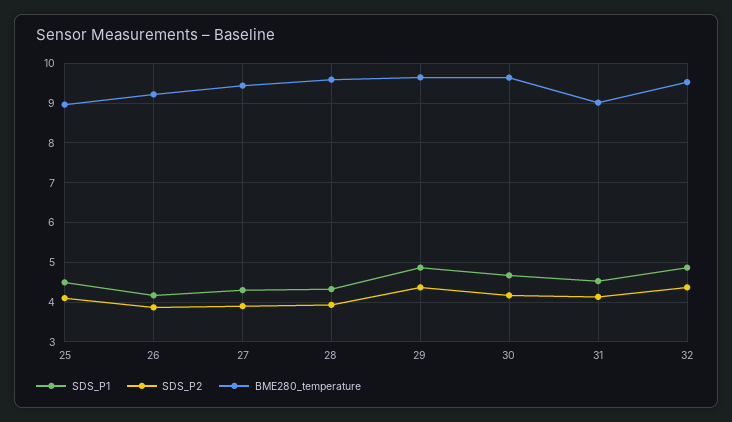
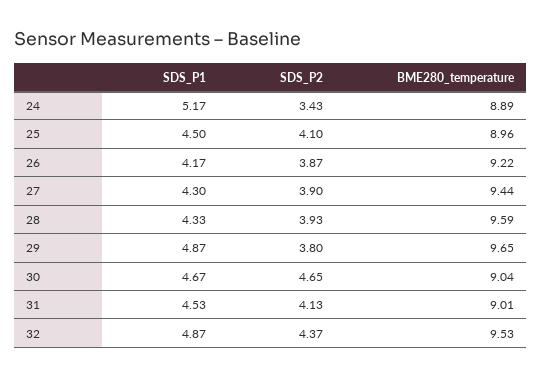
  {
    "SDS_P1": {
      "25": 4.5,
      "26": 4.17,
      "27": 4.3,
      "28": 4.33,
      "29": 4.87,
      "30": 4.67,
      "31": 4.53,
-     "32": 4.87
+     "32": 4.87,
+     "24": 5.17
    },
    "SDS_P2": {
      "25": 4.1,
      "26": 3.87,
      "27": 3.9,
      "28": 3.93,
-     "29": 4.4,
+     "29": 3.8,
-     "30": 4.2,
+     "30": 4.65,
      "31": 4.13,
-     "32": 4.37
+     "32": 4.37,
+     "24": 3.43
    },
    "BME280_temperature": {
      "25": 8.96,
      "26": 9.22,
      "27": 9.44,
      "28": 9.59,
      "29": 9.65,
-     "30": 9.6,
+     "30": 9.04,
      "31": 9.01,
-     "32": 9.53
+     "32": 9.53,
+     "24": 8.89
    }
  }

